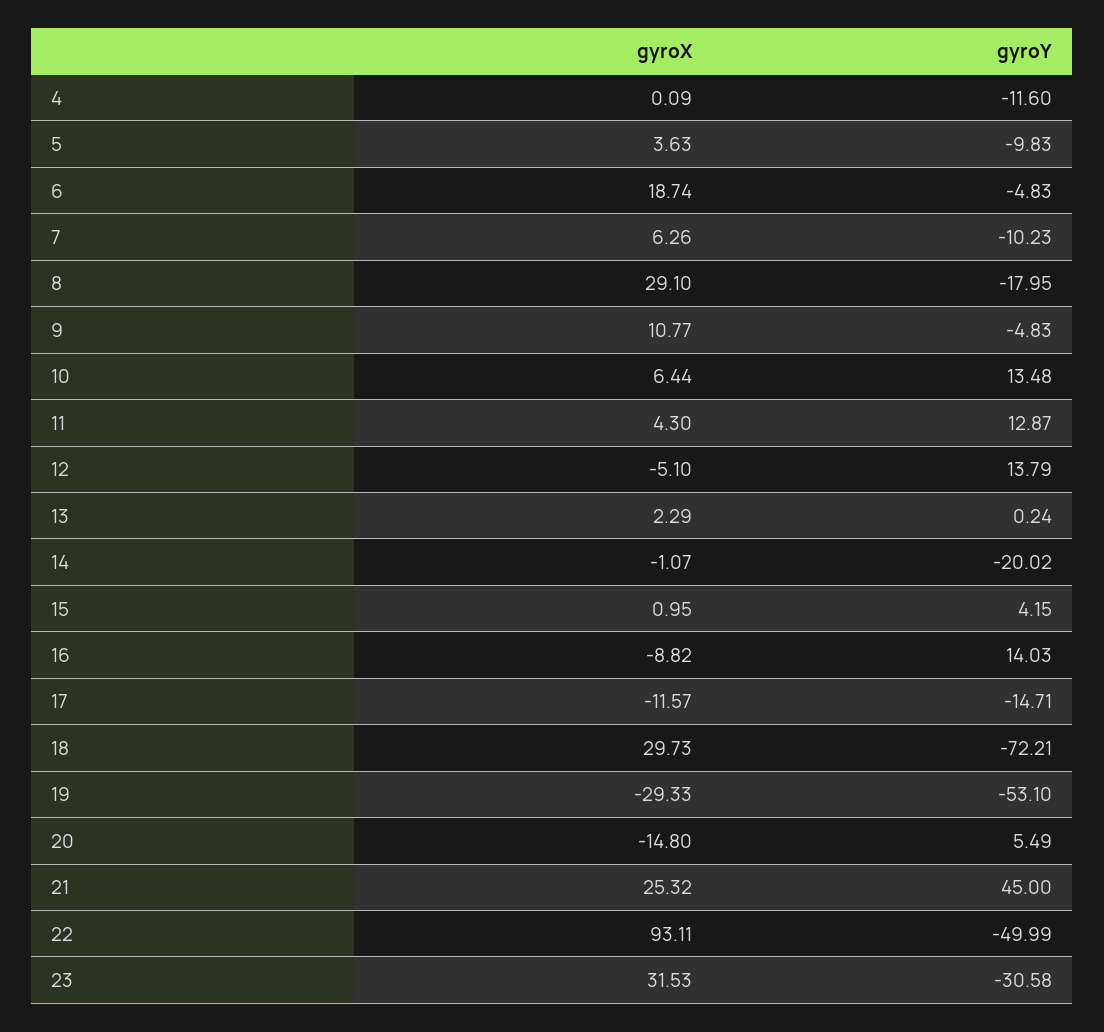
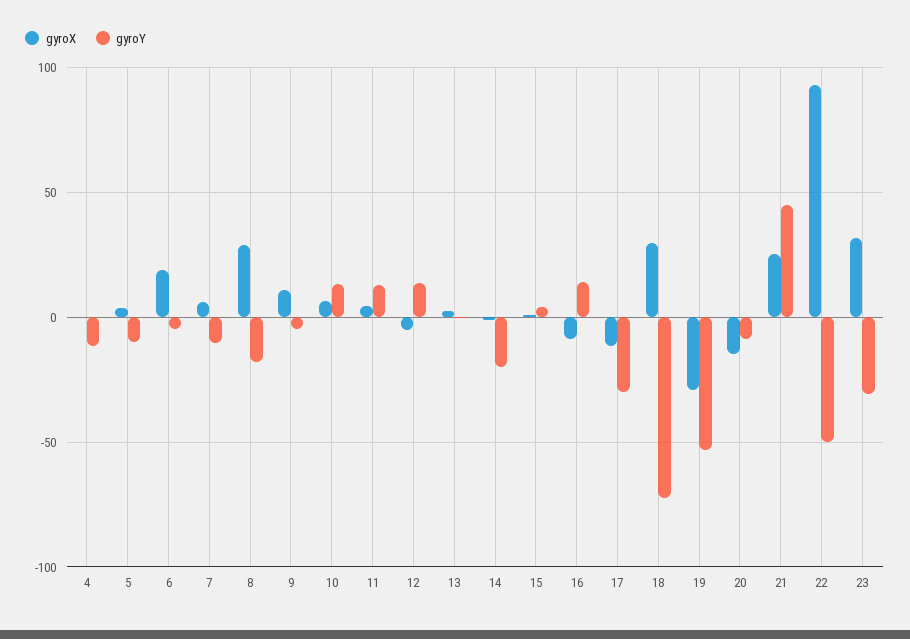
  {
    "gyroX": {
      "4": 0.09,
      "5": 3.63,
      "6": 18.74,
      "7": 6.26,
      "8": 29.1,
      "9": 10.77,
      "10": 6.44,
      "11": 4.3,
      "12": -5.1,
      "13": 2.29,
      "14": -1.07,
      "15": 0.95,
      "16": -8.82,
      "17": -11.57,
      "18": 29.73,
      "19": -29.33,
      "20": -14.8,
      "21": 25.32,
      "22": 93.11,
      "23": 31.53
    },
    "gyroY": {
      "4": -11.6,
      "5": -9.83,
      "6": -4.83,
      "7": -10.23,
      "8": -17.95,
      "9": -4.83,
      "10": 13.48,
      "11": 12.87,
      "12": 13.79,
      "13": 0.24,
      "14": -20.02,
      "15": 4.15,
      "16": 14.03,
-     "17": -14.71,
+     "17": -30,
      "18": -72.21,
      "19": -53.1,
-     "20": 5.49,
+     "20": -10,
      "21": 45,
      "22": -49.99,
      "23": -30.58
    }
  }

